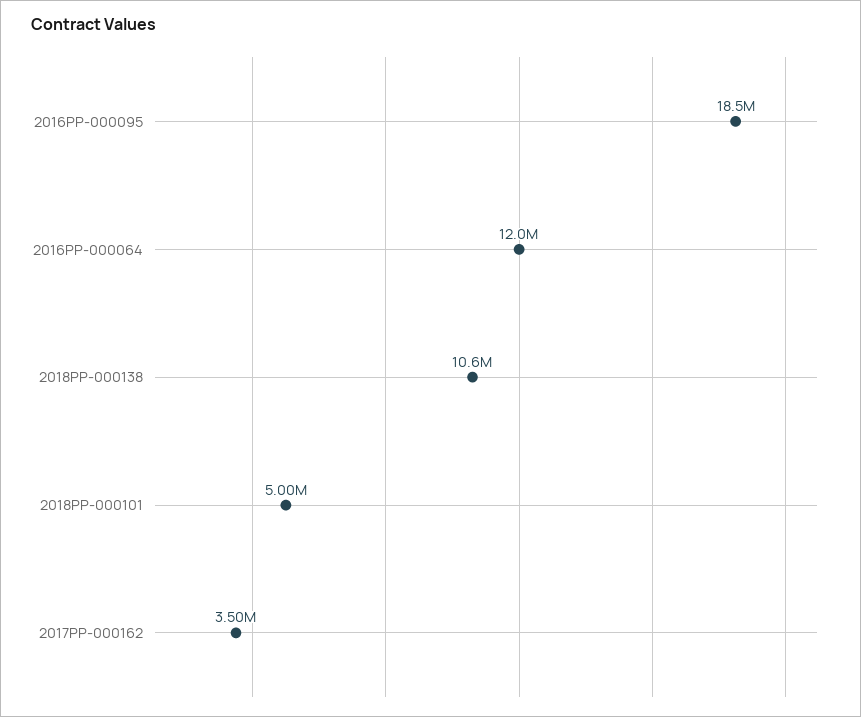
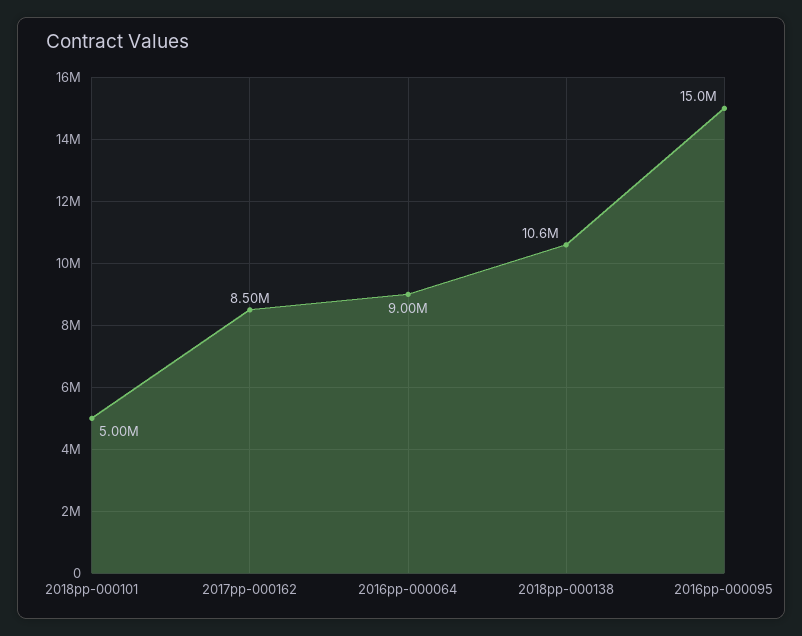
  {
-   "2016PP-000095": 18500000,
+   "2016PP-000095": 15000000,
-   "2016PP-000064": 12000000,
+   "2016PP-000064": 9000000,
    "2018PP-000138": 10600000,
    "2018PP-000101": 5000000,
-   "2017PP-000162": 3500000
+   "2017PP-000162": 8500000
  }

